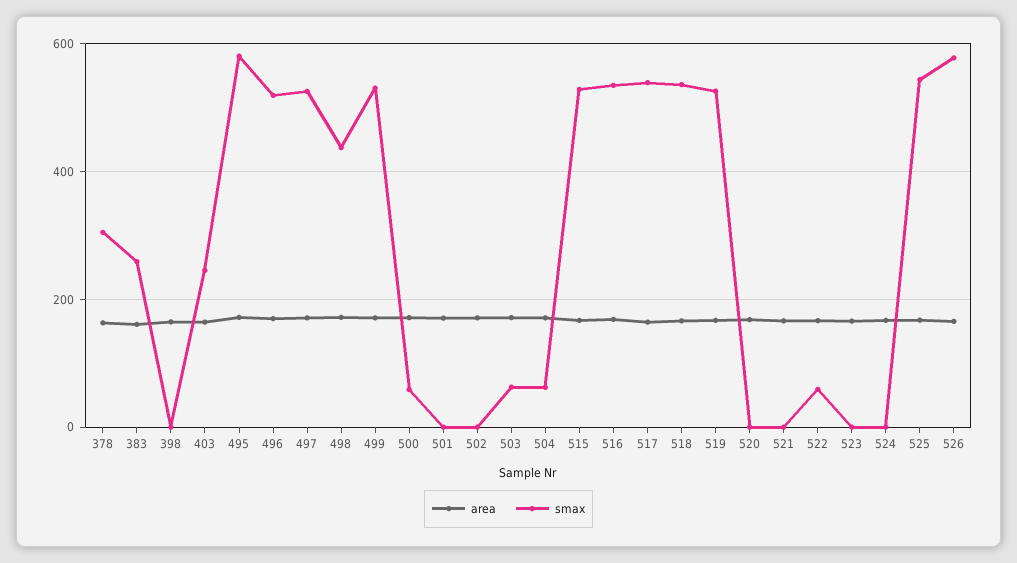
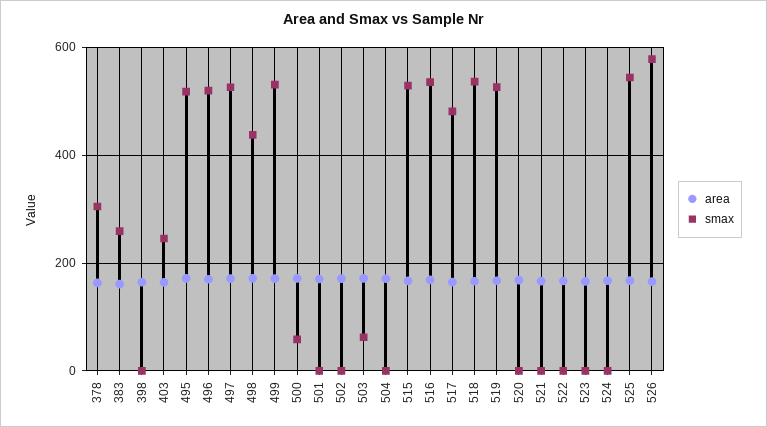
  {
    "area": {
      "378": 160,
      "383": 160,
      "398": 160,
      "403": 160,
      "495": 180,
      "496": 160,
      "497": 180,
      "498": 180,
      "499": 180,
      "500": 180,
      "501": 180,
      "502": 180,
      "503": 180,
      "504": 180,
      "515": 160,
      "516": 160,
      "517": 160,
      "518": 160,
      "519": 160,
      "520": 160,
      "521": 160,
      "522": 160,
      "523": 160,
      "524": 160,
      "525": 160,
      "526": 160
    },
    "smax": {
      "378": 300,
      "383": 260,
      "398": 0,
      "403": 240,
-     "495": 580,
+     "495": 520,
      "496": 520,
      "497": 520,
      "498": 440,
      "499": 540,
      "500": 60,
      "501": 0,
      "502": 0,
      "503": 60,
-     "504": 60,
+     "504": 0,
      "515": 520,
      "516": 540,
-     "517": 540,
+     "517": 480,
      "518": 540,
      "519": 520,
      "520": 0,
      "521": 0,
-     "522": 60,
+     "522": 0,
      "523": 0,
      "524": 0,
      "525": 540,
      "526": 580
    }
  }

